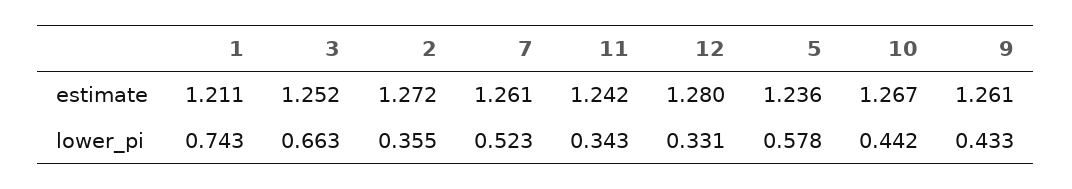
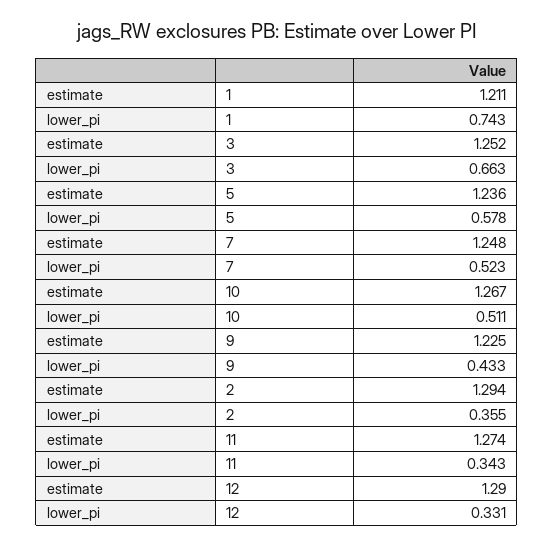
  {
    "1": {
      "estimate": 1.211,
      "lower_pi": 0.743
    },
    "3": {
      "estimate": 1.252,
      "lower_pi": 0.663
    },
    "2": {
-     "estimate": 1.272,
+     "estimate": 1.294,
      "lower_pi": 0.355
    },
    "7": {
-     "estimate": 1.261,
+     "estimate": 1.248,
      "lower_pi": 0.523
    },
    "11": {
-     "estimate": 1.242,
+     "estimate": 1.274,
      "lower_pi": 0.343
    },
    "12": {
-     "estimate": 1.28,
+     "estimate": 1.29,
      "lower_pi": 0.331
    },
    "5": {
      "estimate": 1.236,
      "lower_pi": 0.578
    },
    "10": {
      "estimate": 1.267,
-     "lower_pi": 0.442
+     "lower_pi": 0.511
    },
    "9": {
-     "estimate": 1.261,
+     "estimate": 1.225,
      "lower_pi": 0.433
    }
  }

